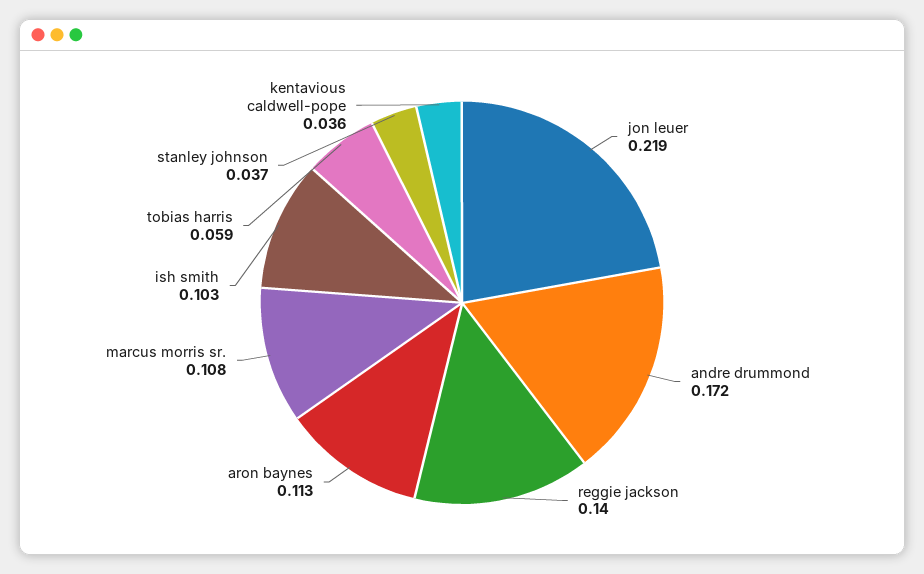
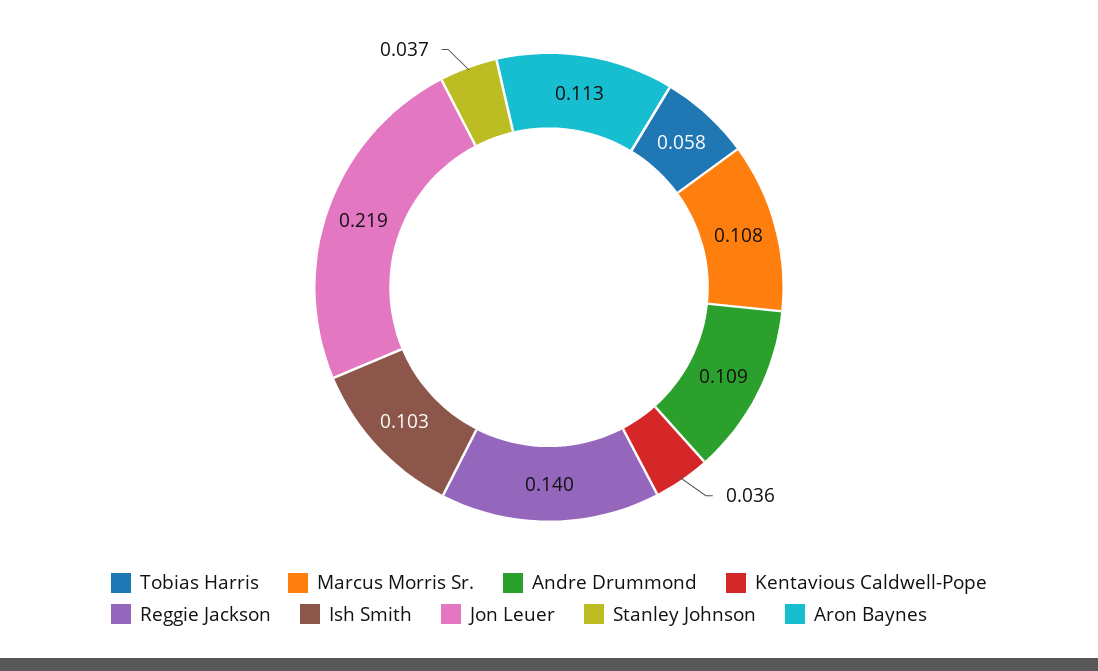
  {
    "jon leuer": 0.219,
-   "andre drummond": 0.172,
+   "andre drummond": 0.109,
    "reggie jackson": 0.14,
    "aron baynes": 0.113,
    "marcus morris sr.": 0.108,
    "ish smith": 0.103,
-   "tobias harris": 0.059,
+   "tobias harris": 0.058,
    "stanley johnson": 0.037,
    "kentavious caldwell-pope": 0.036
  }

